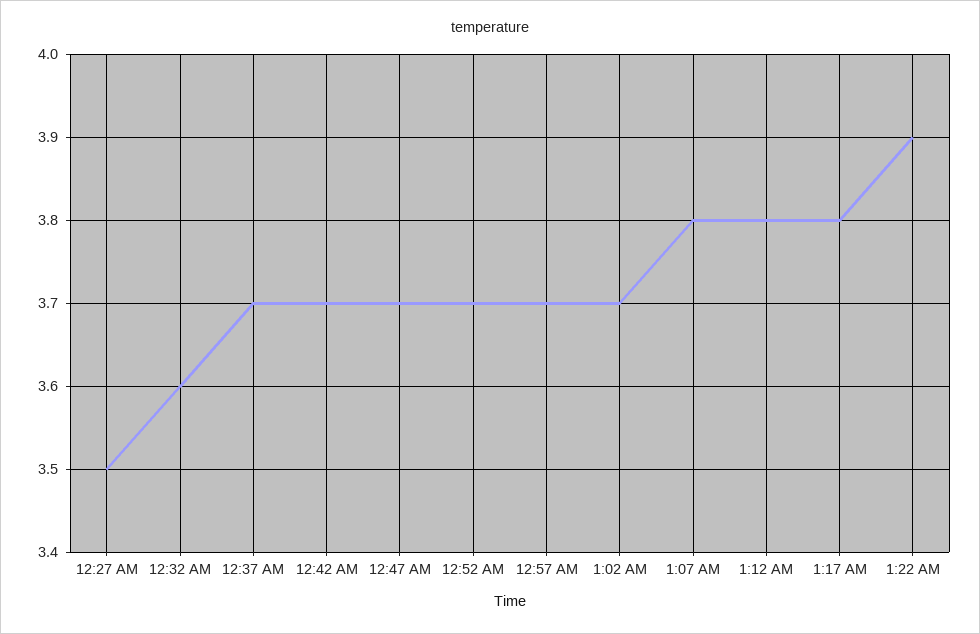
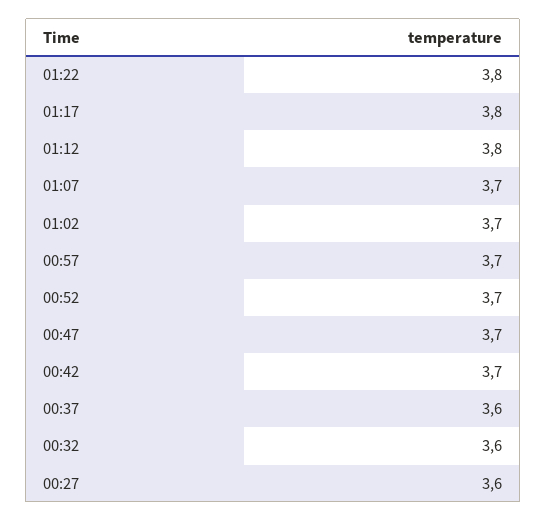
  {
-   "12:27 AM": 3.5,
+   "12:27 AM": 3.6,
    "12:32 AM": 3.6,
-   "12:37 AM": 3.7,
+   "12:37 AM": 3.6,
    "12:42 AM": 3.7,
    "12:47 AM": 3.7,
    "12:52 AM": 3.7,
    "12:57 AM": 3.7,
    "1:02 AM": 3.7,
-   "1:07 AM": 3.8,
+   "1:07 AM": 3.7,
    "1:12 AM": 3.8,
    "1:17 AM": 3.8,
-   "1:22 AM": 3.9
+   "1:22 AM": 3.8
  }

